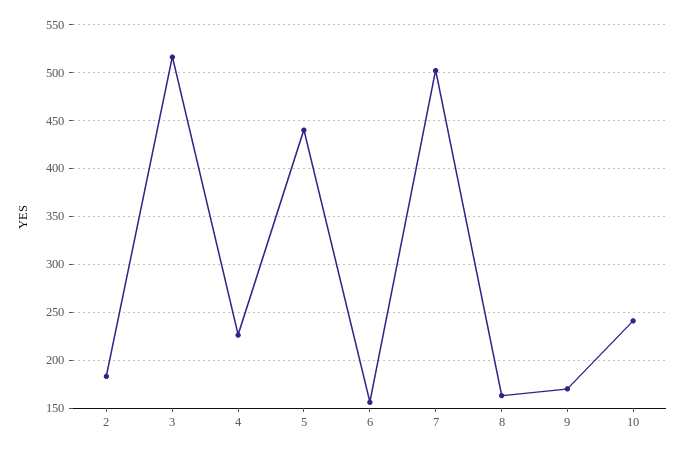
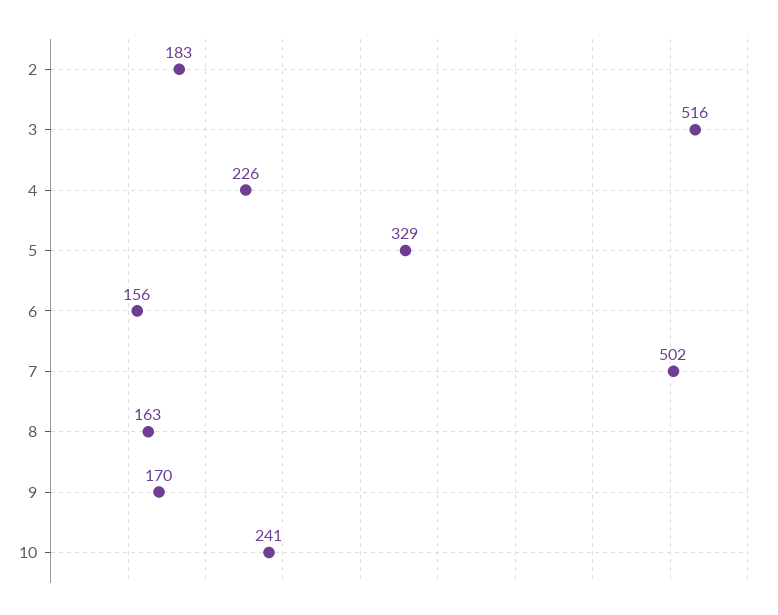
  {
    "2": 183,
    "3": 516,
    "4": 226,
-   "5": 440,
+   "5": 329,
    "6": 156,
    "7": 502,
    "8": 163,
    "9": 170,
    "10": 241
  }

